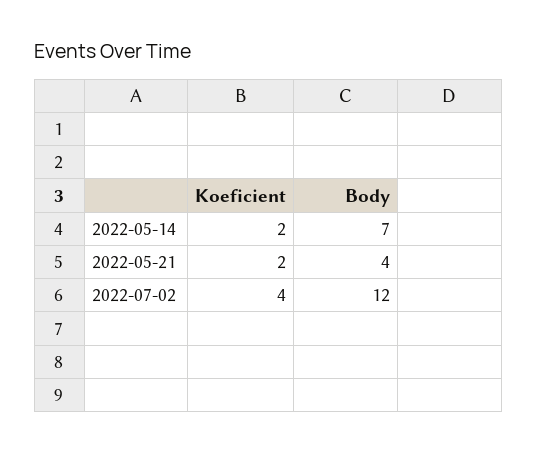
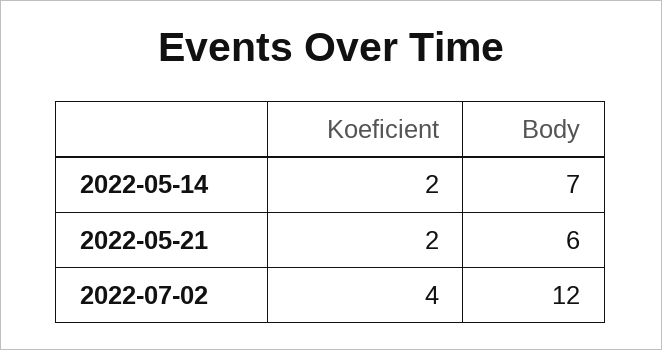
  {
    "Koeficient": {
      "2022-05-14": 2,
      "2022-05-21": 2,
      "2022-07-02": 4
    },
    "Body": {
      "2022-05-14": 7,
-     "2022-05-21": 4,
+     "2022-05-21": 6,
      "2022-07-02": 12
    }
  }

